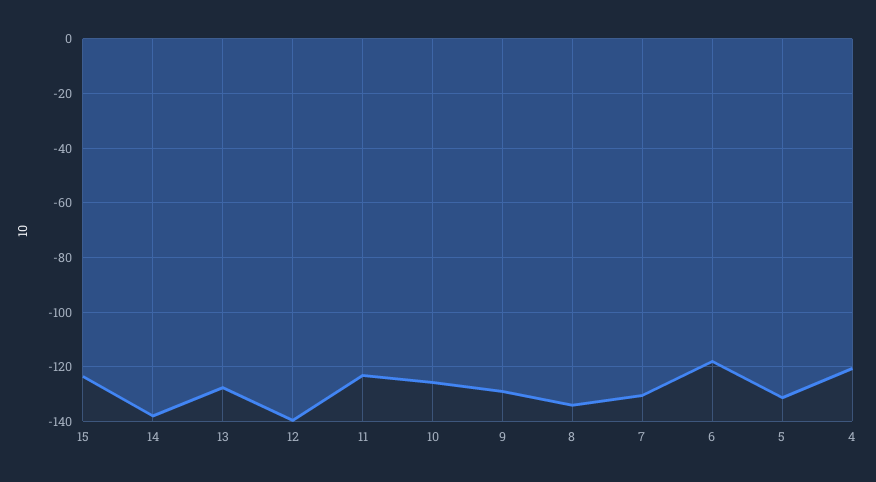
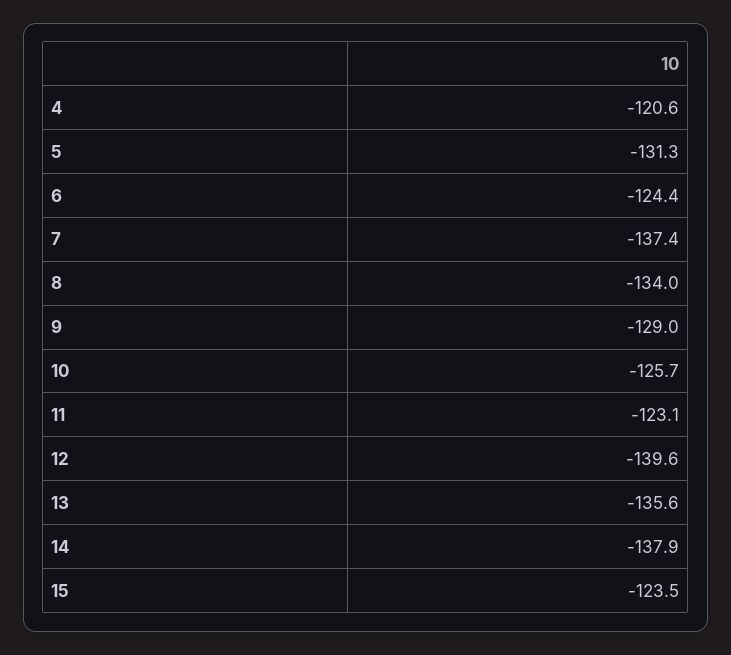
  {
    "15": -123.5,
    "14": -137.9,
-   "13": -127.5,
+   "13": -135.6,
    "12": -139.6,
    "11": -123.1,
    "10": -125.7,
    "9": -129,
    "8": -134,
-   "7": -130,
+   "7": -137.4,
-   "6": -117.5,
+   "6": -124.4,
    "5": -131.3,
    "4": -120.6
  }

